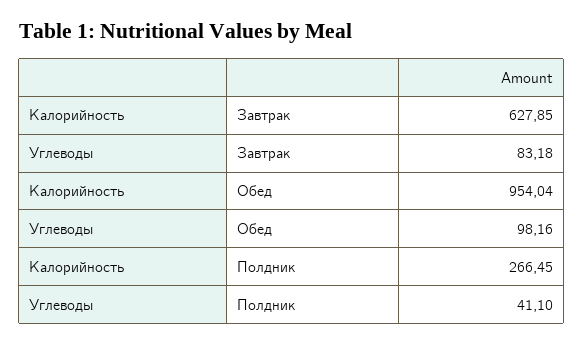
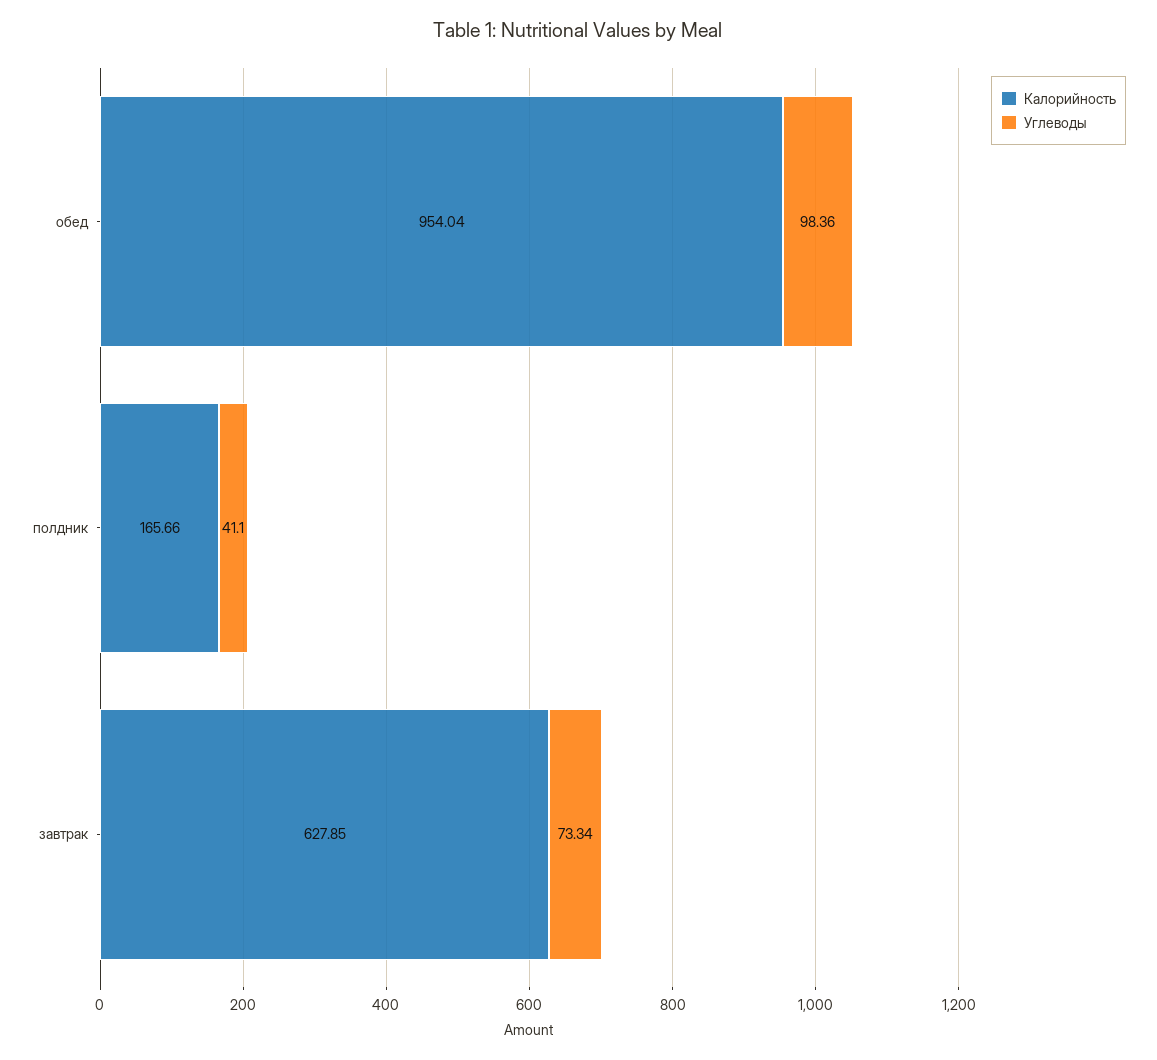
  {
    "Калорийность": {
      "Завтрак": 627.85,
      "Обед": 954.04,
-     "Полдник": 266.45
+     "Полдник": 165.66
    },
    "Углеводы": {
-     "Завтрак": 83.18,
+     "Завтрак": 73.34,
-     "Обед": 98.16,
+     "Обед": 98.36,
      "Полдник": 41.1
    }
  }

